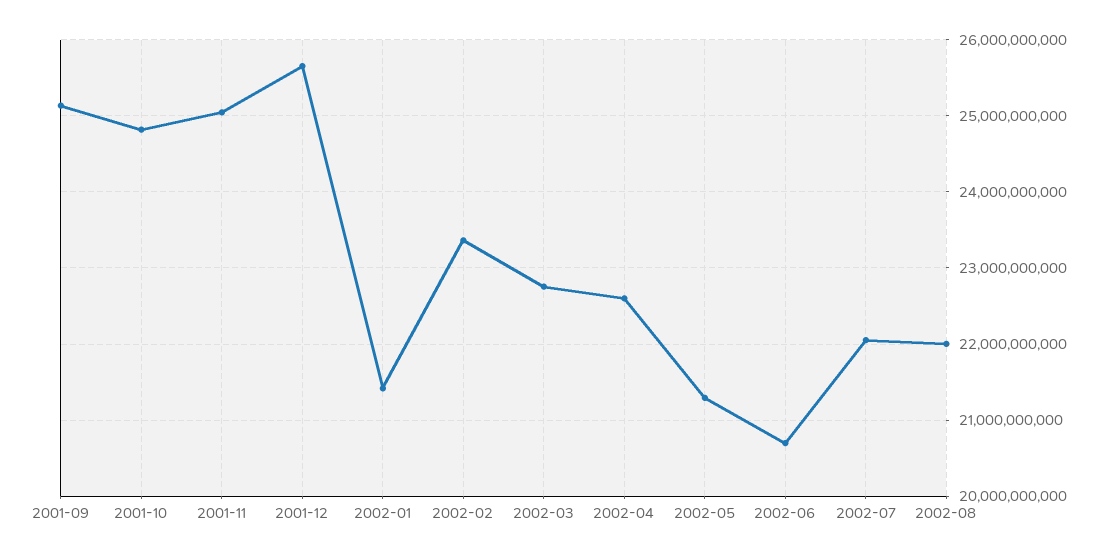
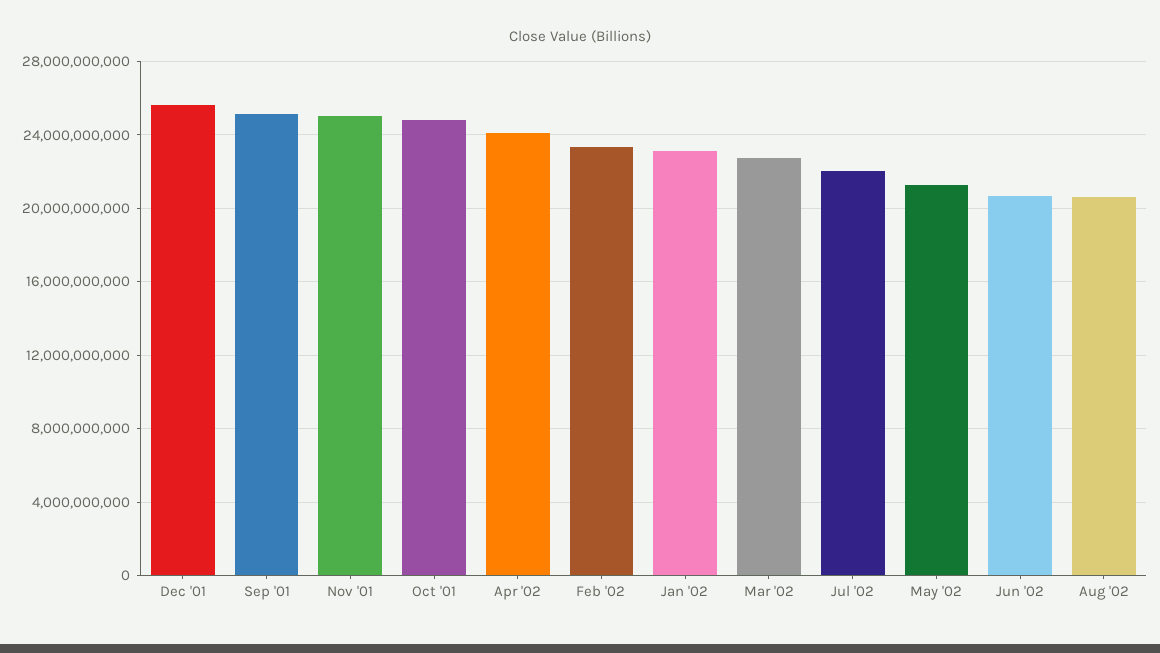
  {
    "2001-09": 25100000000,
    "2001-10": 24800000000,
    "2001-11": 25000000000,
    "2001-12": 25700000000,
-   "2002-01": 21400000000,
+   "2002-01": 23000000000,
    "2002-02": 23400000000,
    "2002-03": 22800000000,
-   "2002-04": 22600000000,
+   "2002-04": 24000000000,
    "2002-05": 21300000000,
    "2002-06": 20700000000,
    "2002-07": 22100000000,
-   "2002-08": 22000000000
+   "2002-08": 20500000000
  }

